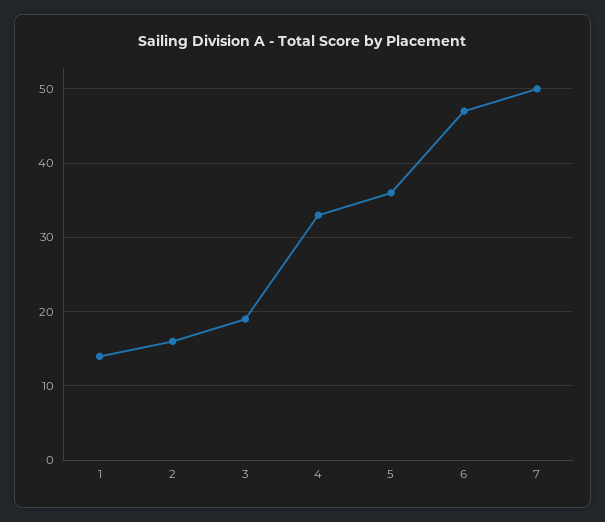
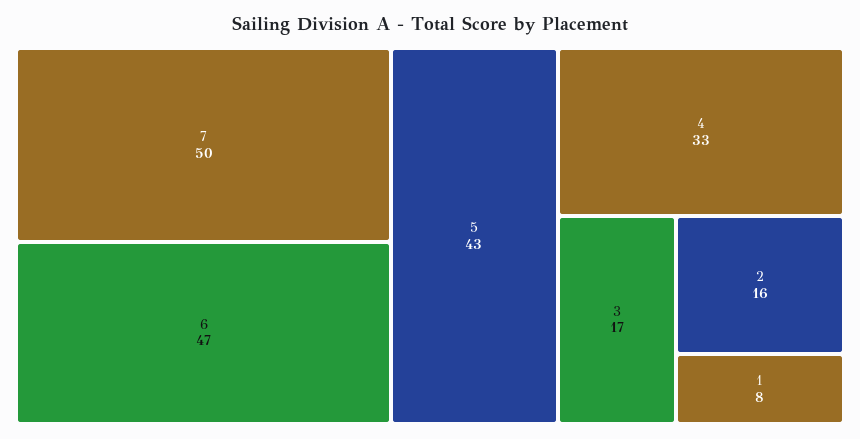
  {
-   "1": 14,
+   "1": 8,
    "2": 16,
-   "3": 19,
+   "3": 17,
    "4": 33,
-   "5": 36,
+   "5": 43,
    "6": 47,
    "7": 50
  }

